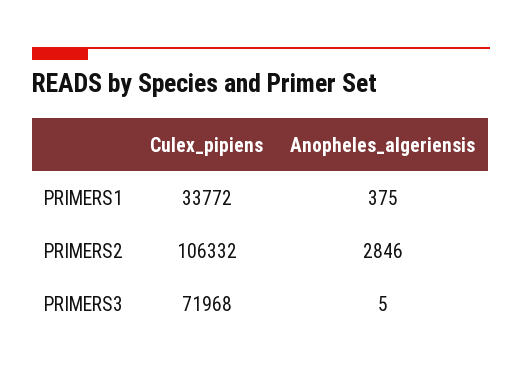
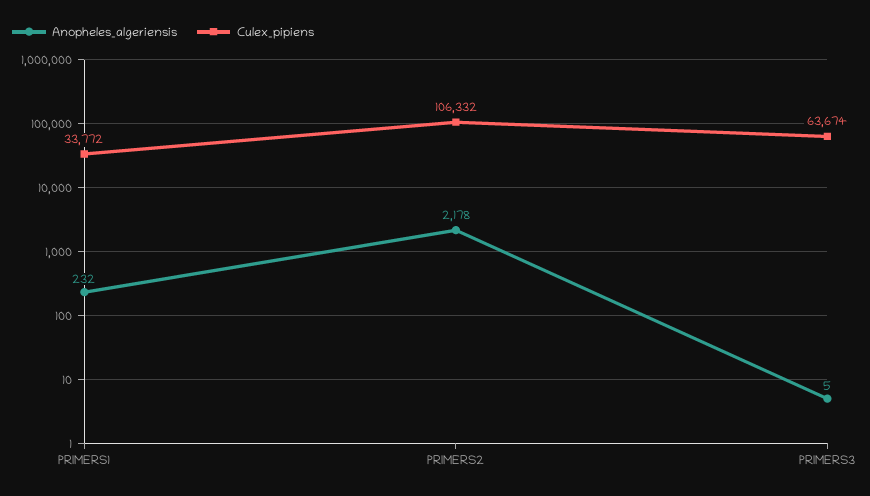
  {
    "Culex_pipiens": {
      "PRIMERS1": 33772,
      "PRIMERS2": 106332,
-     "PRIMERS3": 71968
+     "PRIMERS3": 63674
    },
    "Anopheles_algeriensis": {
-     "PRIMERS1": 375,
+     "PRIMERS1": 232,
-     "PRIMERS2": 2846,
+     "PRIMERS2": 2178,
      "PRIMERS3": 5
    }
  }

